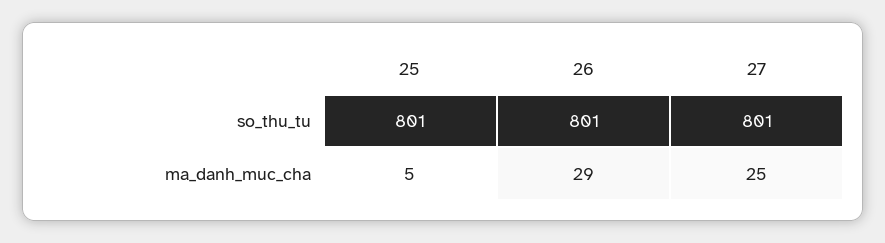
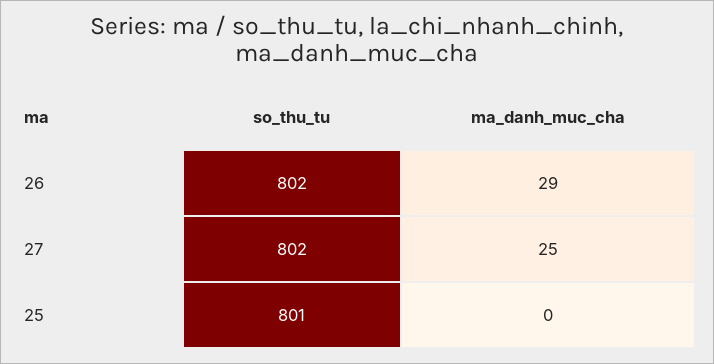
  {
    "25": {
      "so_thu_tu": 801,
-     "ma_danh_muc_cha": 5
+     "ma_danh_muc_cha": 0
    },
    "26": {
-     "so_thu_tu": 801,
+     "so_thu_tu": 802,
      "ma_danh_muc_cha": 29
    },
    "27": {
-     "so_thu_tu": 801,
+     "so_thu_tu": 802,
      "ma_danh_muc_cha": 25
    }
  }

